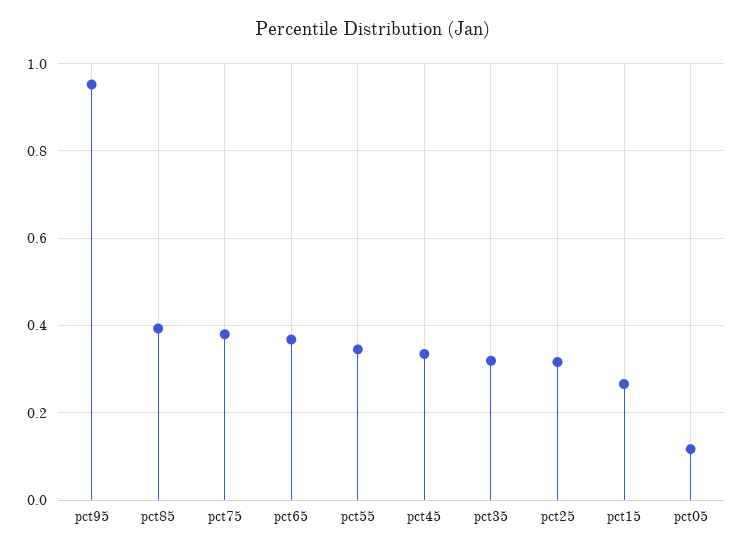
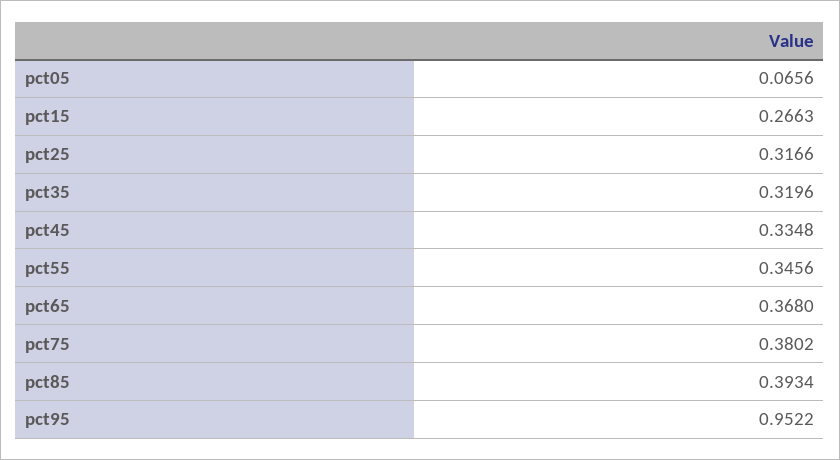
  {
    "pct95": 0.9522,
    "pct85": 0.3934,
    "pct75": 0.3802,
    "pct65": 0.368,
    "pct55": 0.3456,
    "pct45": 0.3348,
    "pct35": 0.3196,
    "pct25": 0.3166,
    "pct15": 0.2663,
-   "pct05": 0.12
+   "pct05": 0.0656
  }

